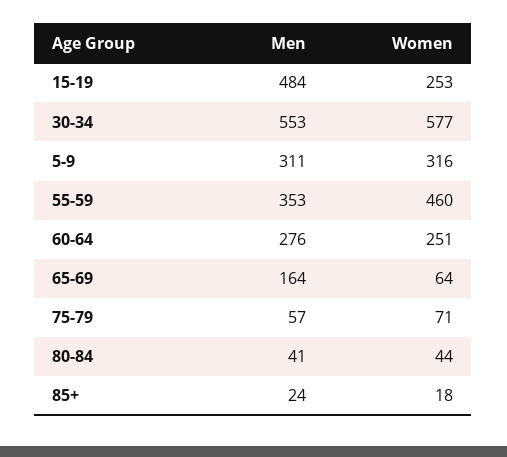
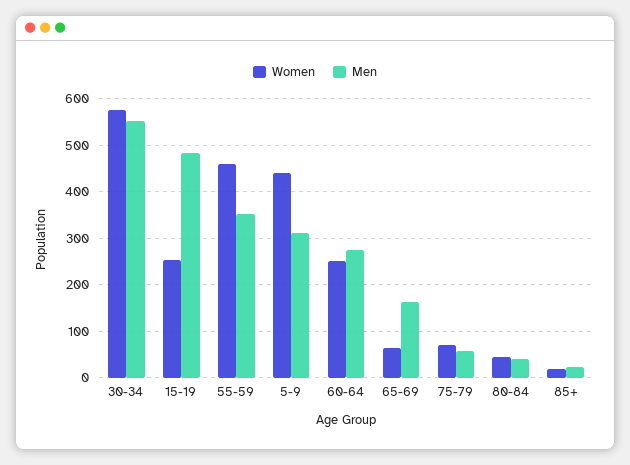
  {
    "Men": {
      "15-19": 484,
      "30-34": 553,
      "5-9": 311,
      "55-59": 353,
      "60-64": 276,
      "65-69": 164,
      "75-79": 57,
      "80-84": 41,
      "85+": 24
    },
    "Women": {
      "15-19": 253,
      "30-34": 577,
-     "5-9": 316,
+     "5-9": 440,
      "55-59": 460,
      "60-64": 251,
      "65-69": 64,
      "75-79": 71,
      "80-84": 44,
      "85+": 18
    }
  }

